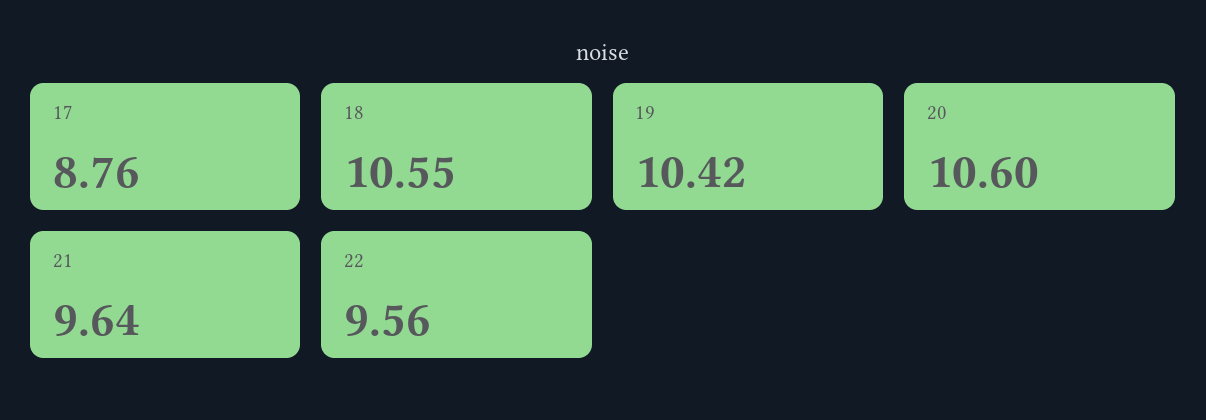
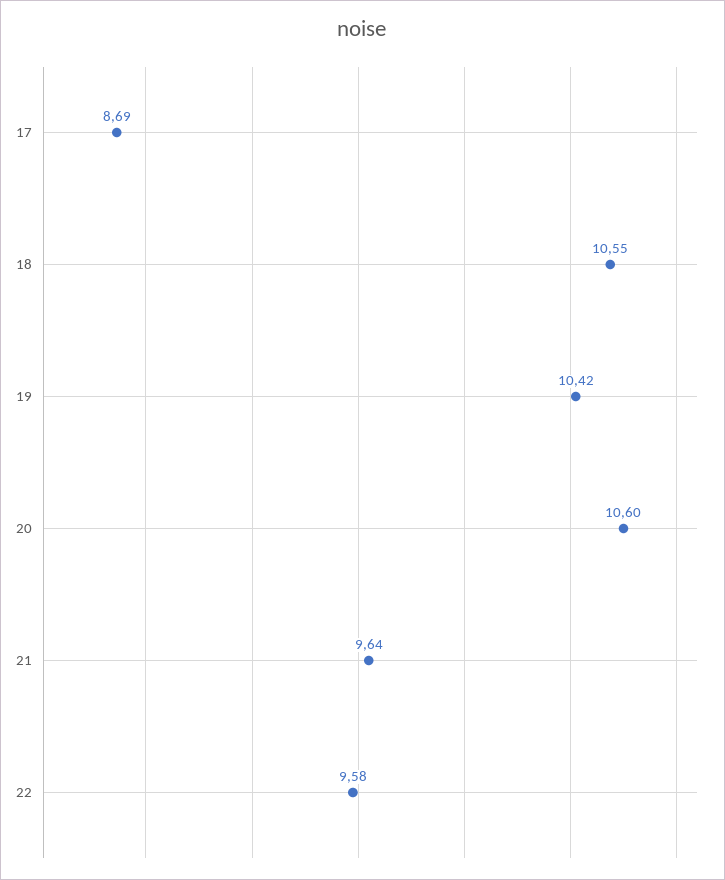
  {
-   "17": 8.76,
+   "17": 8.69,
    "18": 10.55,
    "19": 10.42,
    "20": 10.6,
    "21": 9.64,
-   "22": 9.56
+   "22": 9.58
  }

